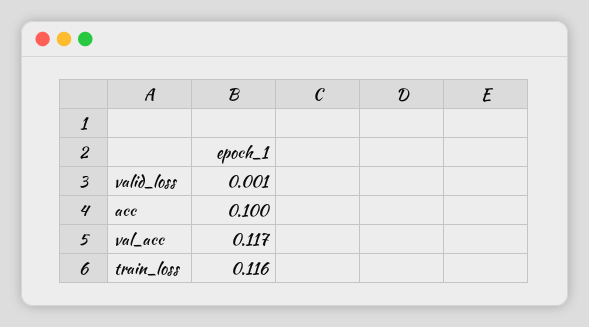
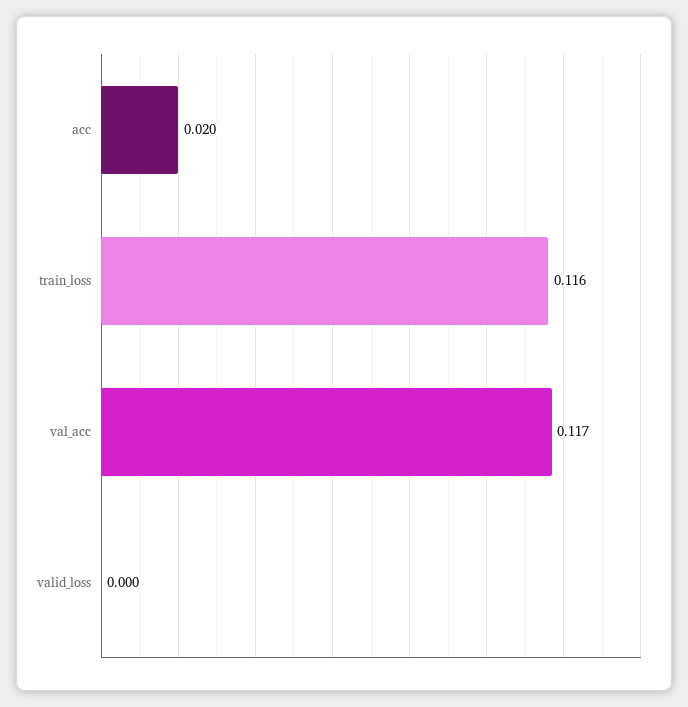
  {
-   "valid_loss": 0.001,
+   "valid_loss": 0,
-   "acc": 0.1,
+   "acc": 0.02,
    "val_acc": 0.117,
    "train_loss": 0.116
  }

